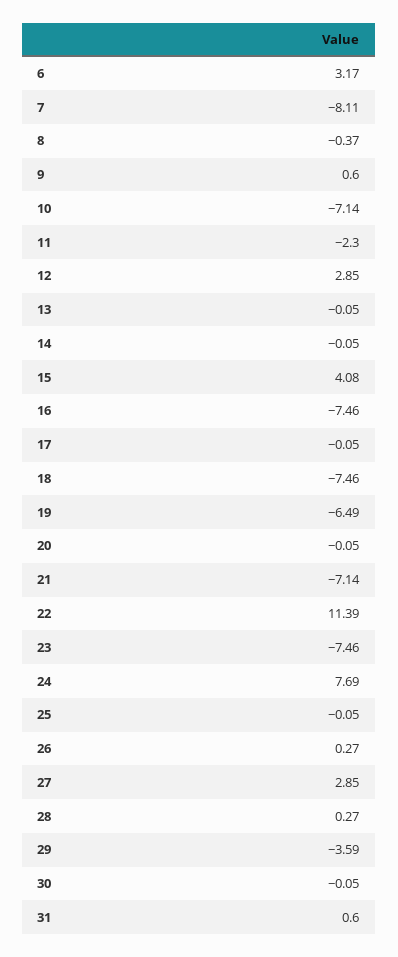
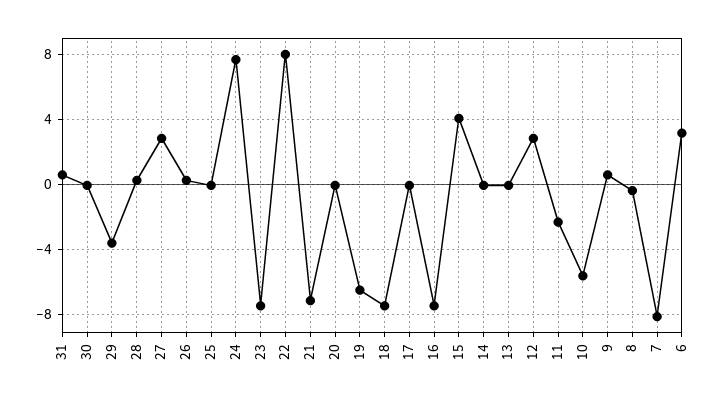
  {
    "6": 3.17,
    "7": -8.11,
    "8": -0.37,
    "9": 0.6,
-   "10": -7.14,
+   "10": -5.5,
    "11": -2.3,
    "12": 2.85,
    "13": -0.05,
    "14": -0.05,
    "15": 4.08,
    "16": -7.46,
    "17": -0.05,
    "18": -7.46,
    "19": -6.49,
    "20": -0.05,
    "21": -7.14,
-   "22": 11.39,
+   "22": 8,
    "23": -7.46,
    "24": 7.69,
    "25": -0.05,
    "26": 0.27,
    "27": 2.85,
    "28": 0.27,
    "29": -3.59,
    "30": -0.05,
    "31": 0.6
  }

